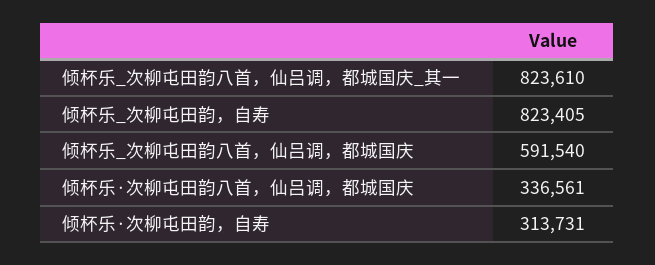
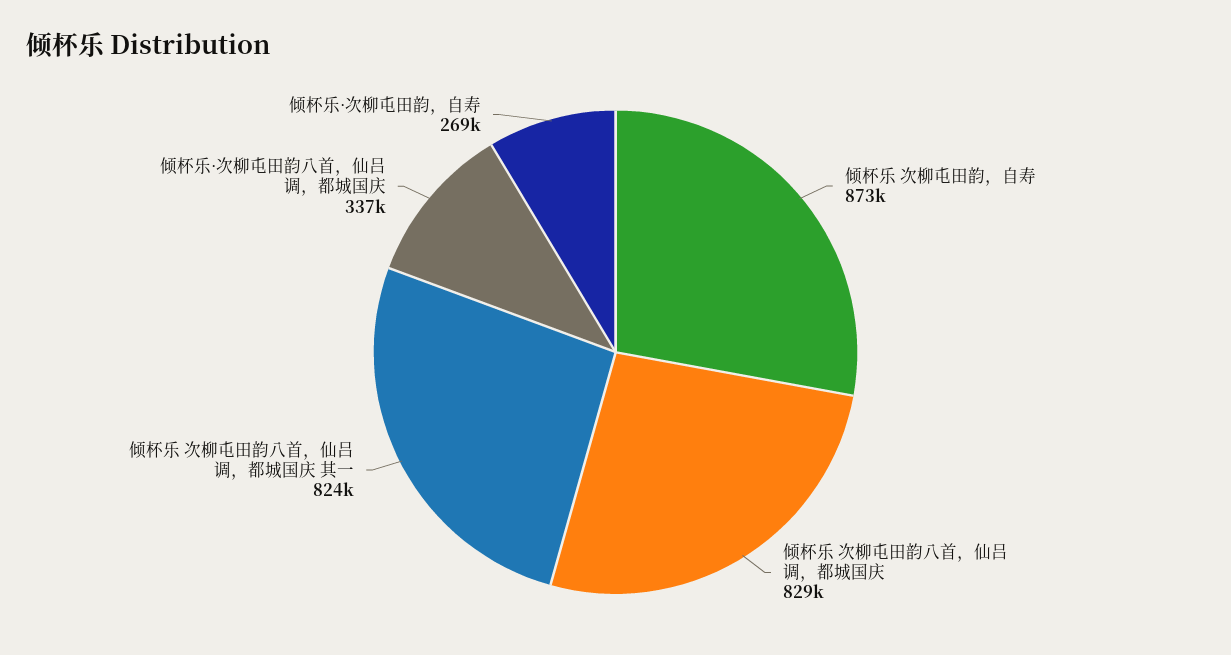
  {
    "倾杯乐_次柳屯田韵八首，仙吕调，都城国庆_其一": 823610,
-   "倾杯乐_次柳屯田韵，自寿": 823405,
+   "倾杯乐_次柳屯田韵，自寿": 873000,
-   "倾杯乐_次柳屯田韵八首，仙吕调，都城国庆": 591540,
+   "倾杯乐_次柳屯田韵八首，仙吕调，都城国庆": 829000,
    "倾杯乐·次柳屯田韵八首，仙吕调，都城国庆": 336561,
-   "倾杯乐·次柳屯田韵，自寿": 313731
+   "倾杯乐·次柳屯田韵，自寿": 269000
  }

